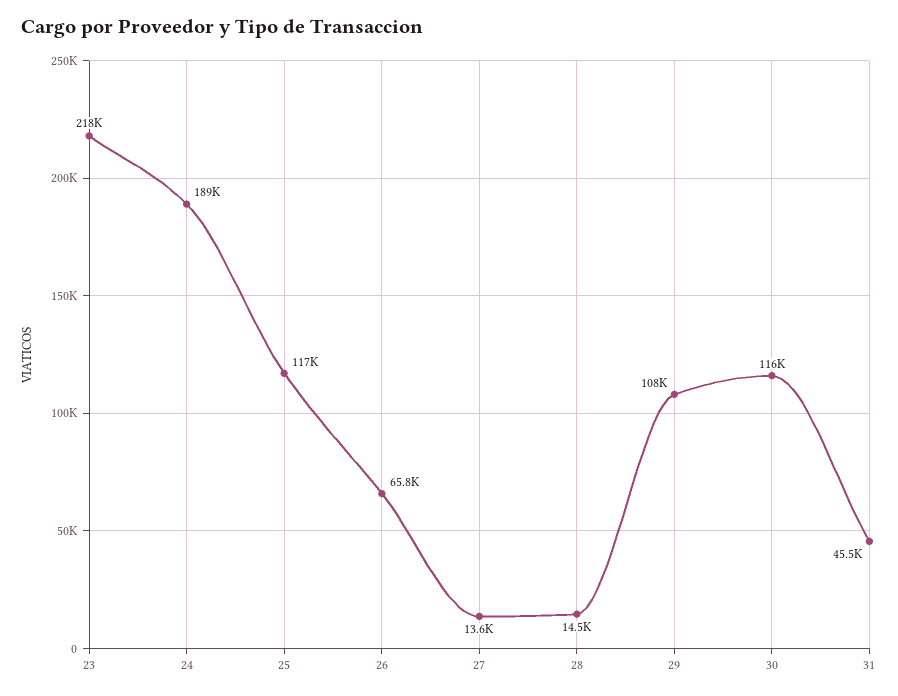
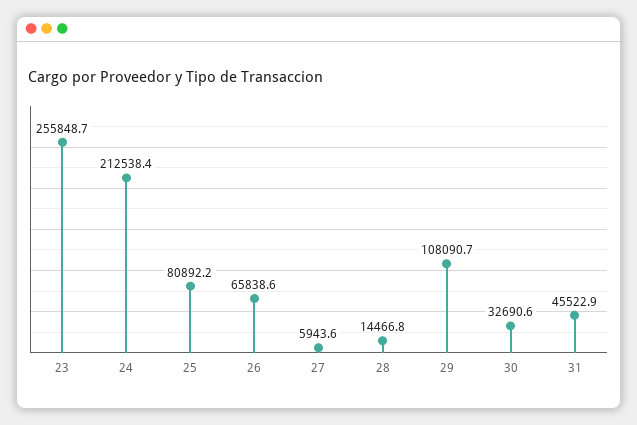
  {
-   "23": 218000,
+   "23": 255848.7,
-   "24": 189000,
+   "24": 212538.4,
-   "25": 117000,
+   "25": 80892.2,
    "26": 65838.6,
-   "27": 13600,
+   "27": 5943.6,
    "28": 14466.8,
    "29": 108090.7,
-   "30": 116000,
+   "30": 32690.6,
    "31": 45522.9
  }

